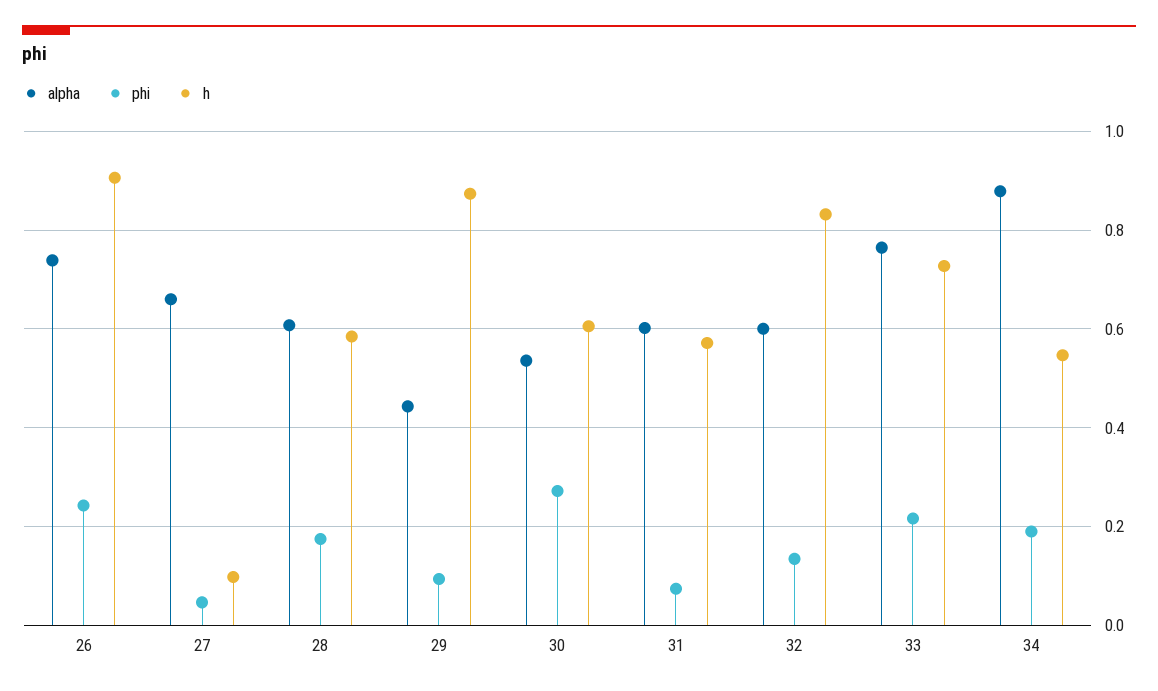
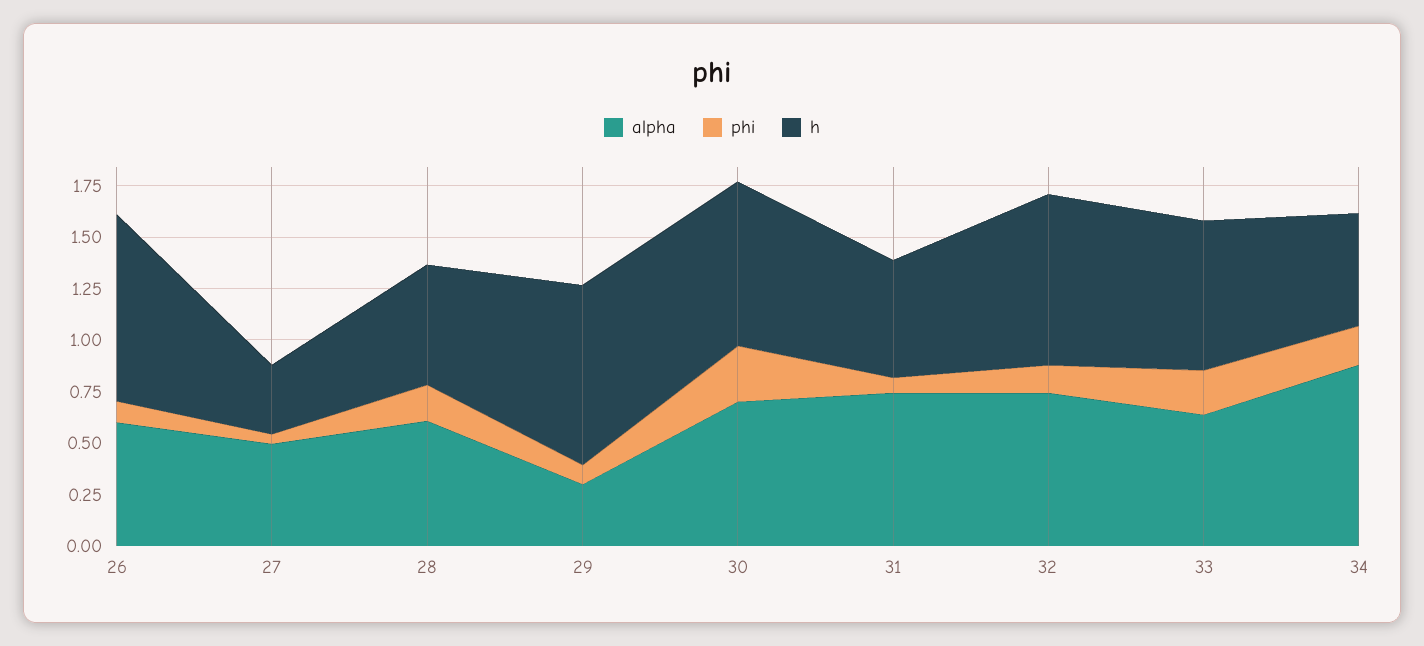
  {
    "alpha": {
-     "26": 0.74,
+     "26": 0.6,
-     "27": 0.66,
+     "27": 0.5,
      "28": 0.6,
-     "29": 0.44,
+     "29": 0.3,
-     "30": 0.54,
+     "30": 0.7,
-     "31": 0.6,
+     "31": 0.75,
-     "32": 0.6,
+     "32": 0.75,
-     "33": 0.76,
+     "33": 0.65,
      "34": 0.88
    },
    "phi": {
-     "26": 0.24,
+     "26": 0.1,
      "27": 0.04,
      "28": 0.18,
      "29": 0.1,
      "30": 0.28,
      "31": 0.08,
      "32": 0.14,
      "33": 0.22,
      "34": 0.18
    },
    "h": {
      "26": 0.9,
-     "27": 0.1,
+     "27": 0.35,
      "28": 0.58,
      "29": 0.88,
-     "30": 0.6,
+     "30": 0.8,
      "31": 0.58,
      "32": 0.84,
      "33": 0.72,
      "34": 0.54
    }
  }

